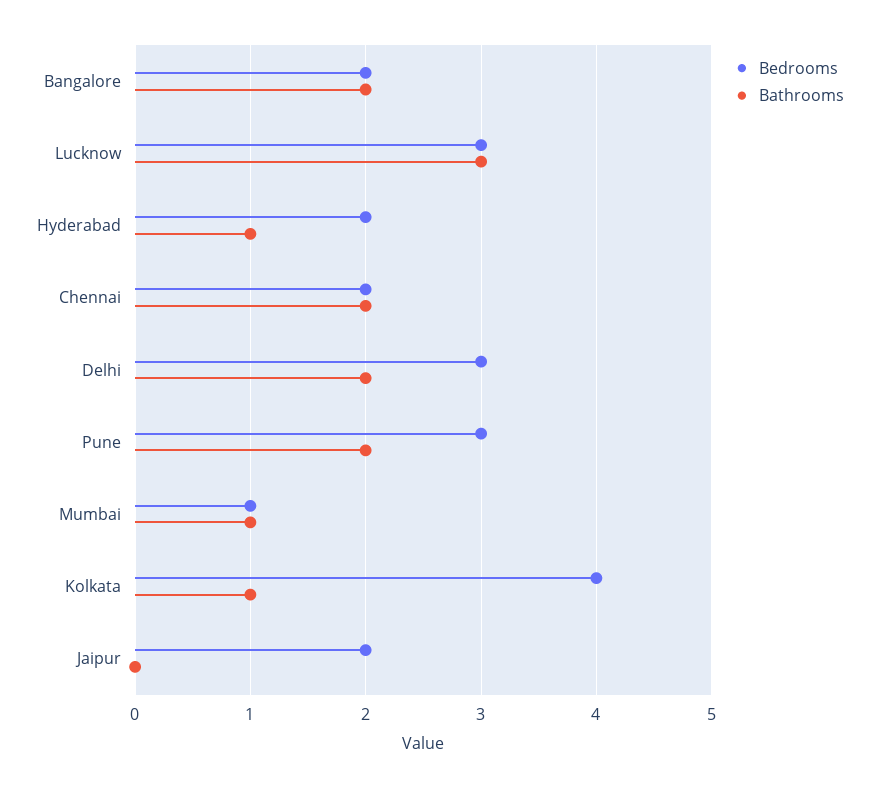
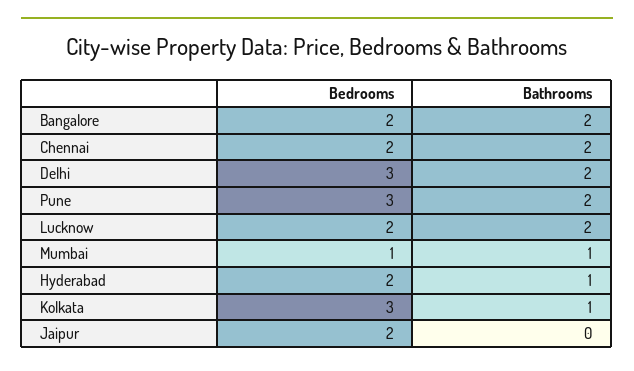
  {
    "Bedrooms": {
      "Bangalore": 2,
-     "Lucknow": 3,
+     "Lucknow": 2,
      "Hyderabad": 2,
      "Chennai": 2,
      "Delhi": 3,
      "Pune": 3,
      "Mumbai": 1,
-     "Kolkata": 4,
+     "Kolkata": 3,
      "Jaipur": 2
    },
    "Bathrooms": {
      "Bangalore": 2,
-     "Lucknow": 3,
+     "Lucknow": 2,
      "Hyderabad": 1,
      "Chennai": 2,
      "Delhi": 2,
      "Pune": 2,
      "Mumbai": 1,
      "Kolkata": 1,
      "Jaipur": 0
    }
  }

